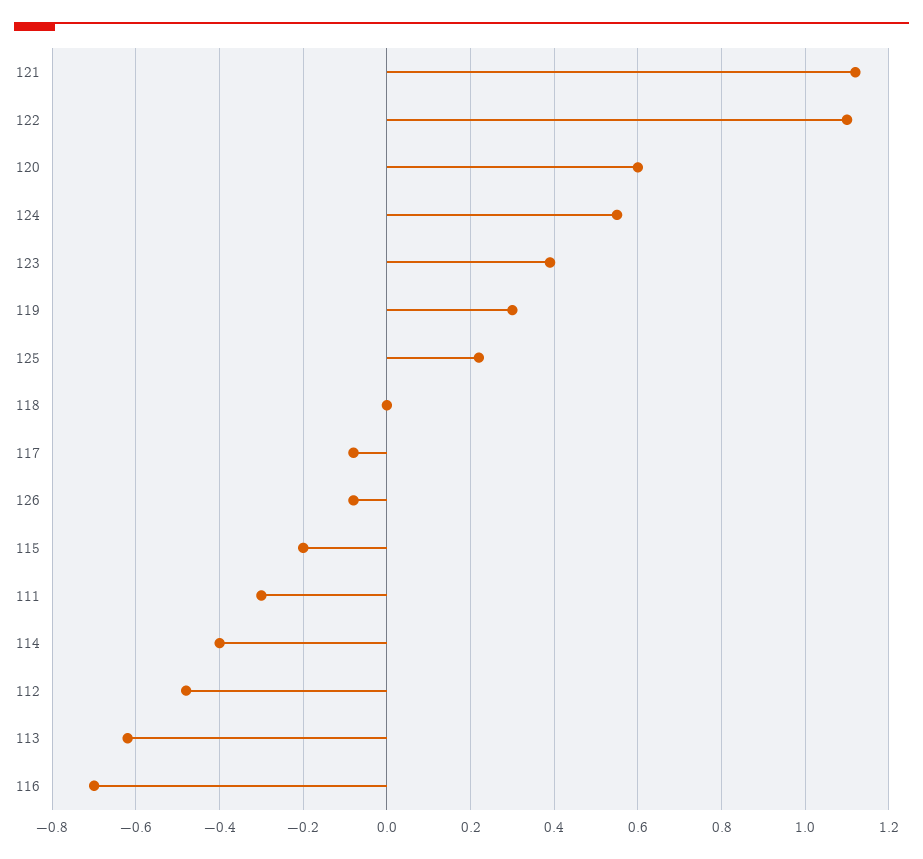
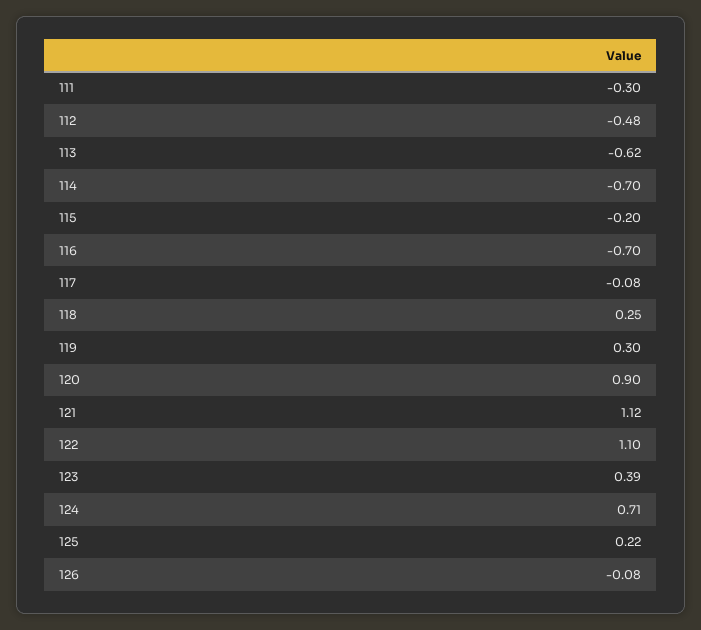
  {
    "121": 1.12,
    "122": 1.1,
-   "120": 0.6,
+   "120": 0.9,
-   "124": 0.55,
+   "124": 0.71,
    "123": 0.39,
    "119": 0.3,
    "125": 0.22,
-   "118": 0,
+   "118": 0.25,
    "117": -0.08,
    "126": -0.08,
    "115": -0.2,
    "111": -0.3,
-   "114": -0.4,
+   "114": -0.7,
    "112": -0.48,
    "113": -0.62,
    "116": -0.7
  }

